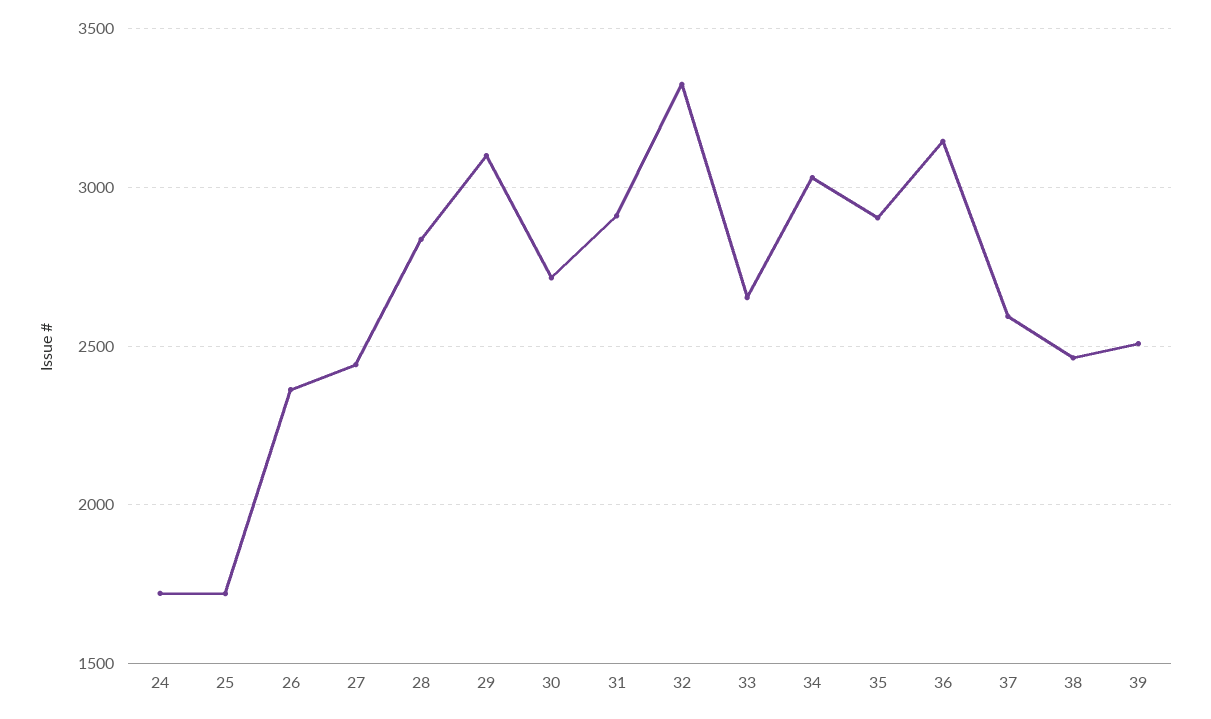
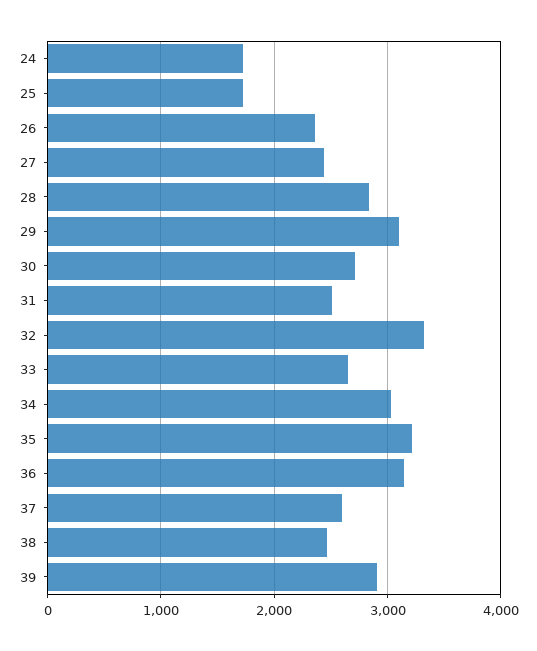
  {
    "24": 1700,
    "25": 1700,
    "26": 2350,
    "27": 2450,
    "28": 2850,
    "29": 3100,
    "30": 2700,
-   "31": 2900,
+   "31": 2500,
    "32": 3350,
    "33": 2650,
    "34": 3050,
-   "35": 2900,
+   "35": 3200,
    "36": 3150,
    "37": 2600,
    "38": 2450,
-   "39": 2500
+   "39": 2900
  }

